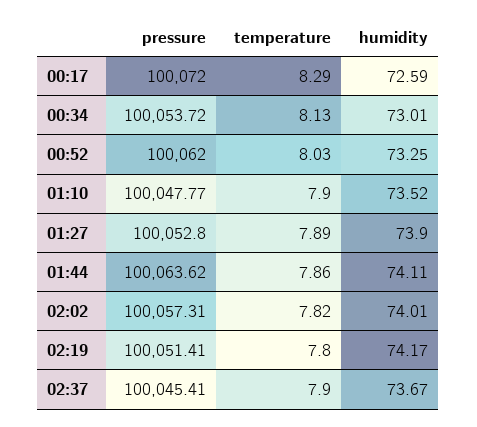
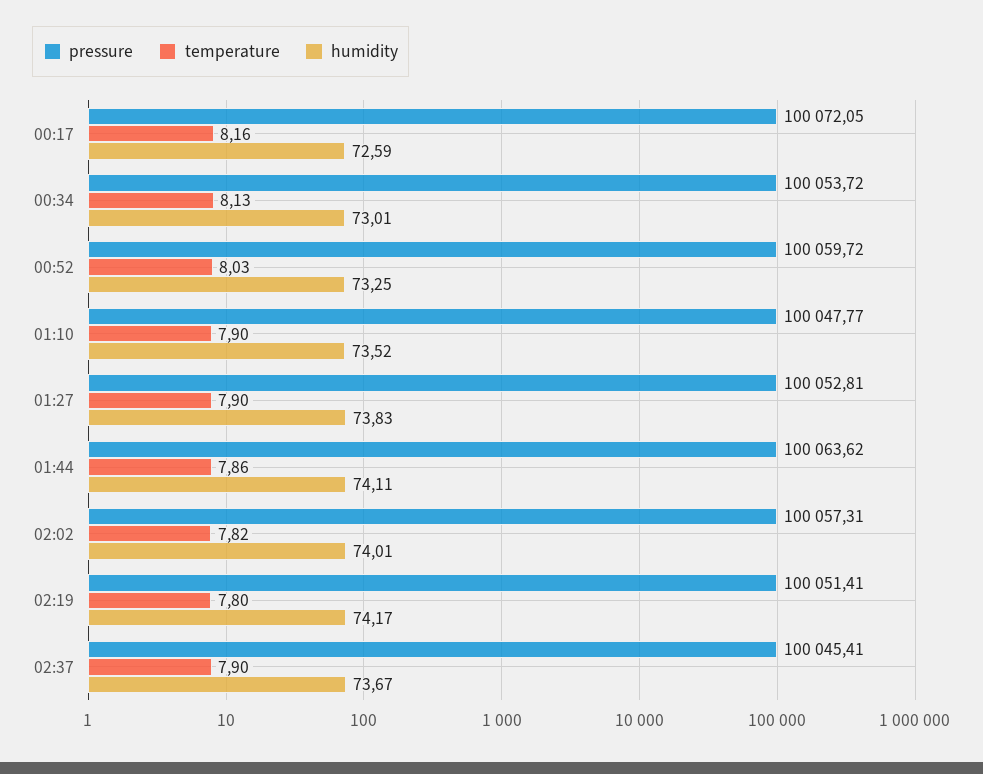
  {
    "pressure": {
-     "00:17": 100072,
+     "00:17": 100072.05,
      "00:34": 100053.72,
-     "00:52": 100062,
+     "00:52": 100059.72,
      "01:10": 100047.77,
-     "01:27": 100052.8,
+     "01:27": 100052.81,
      "01:44": 100063.62,
      "02:02": 100057.31,
      "02:19": 100051.41,
      "02:37": 100045.41
    },
    "temperature": {
-     "00:17": 8.29,
+     "00:17": 8.16,
      "00:34": 8.13,
      "00:52": 8.03,
      "01:10": 7.9,
-     "01:27": 7.89,
+     "01:27": 7.9,
      "01:44": 7.86,
      "02:02": 7.82,
      "02:19": 7.8,
      "02:37": 7.9
    },
    "humidity": {
      "00:17": 72.59,
      "00:34": 73.01,
      "00:52": 73.25,
      "01:10": 73.52,
-     "01:27": 73.9,
+     "01:27": 73.83,
      "01:44": 74.11,
      "02:02": 74.01,
      "02:19": 74.17,
      "02:37": 73.67
    }
  }

